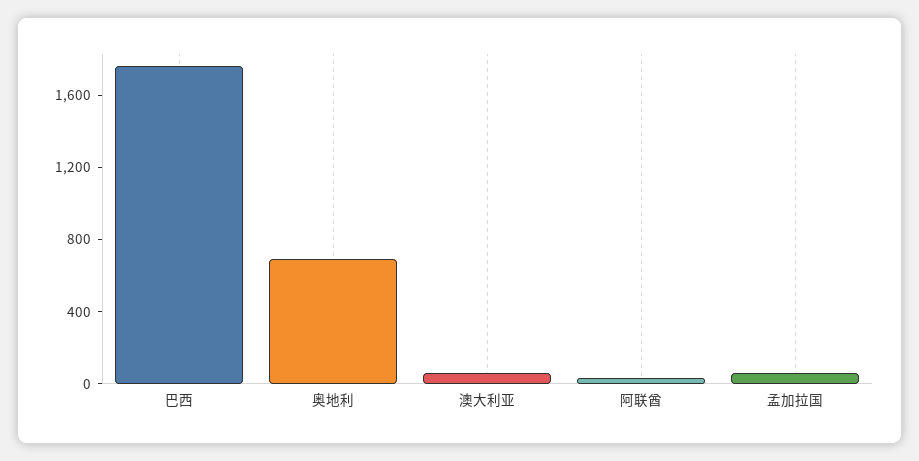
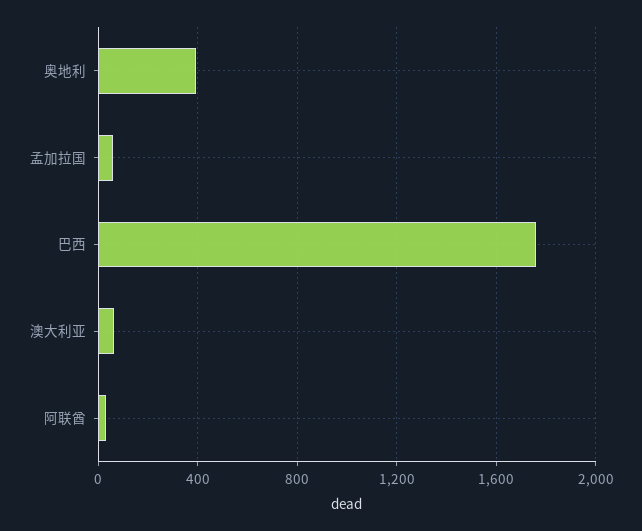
  {
    "巴西": 1750,
-   "奥地利": 700,
+   "奥地利": 400,
    "澳大利亚": 50,
    "阿联酋": 50,
    "孟加拉国": 50
  }

